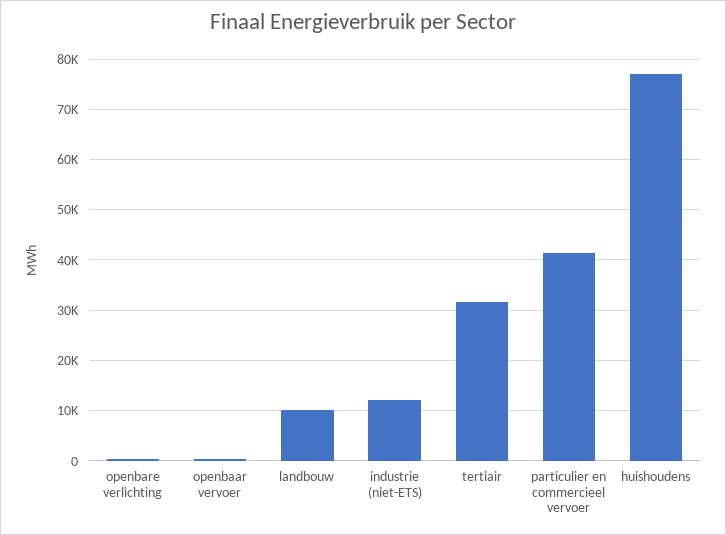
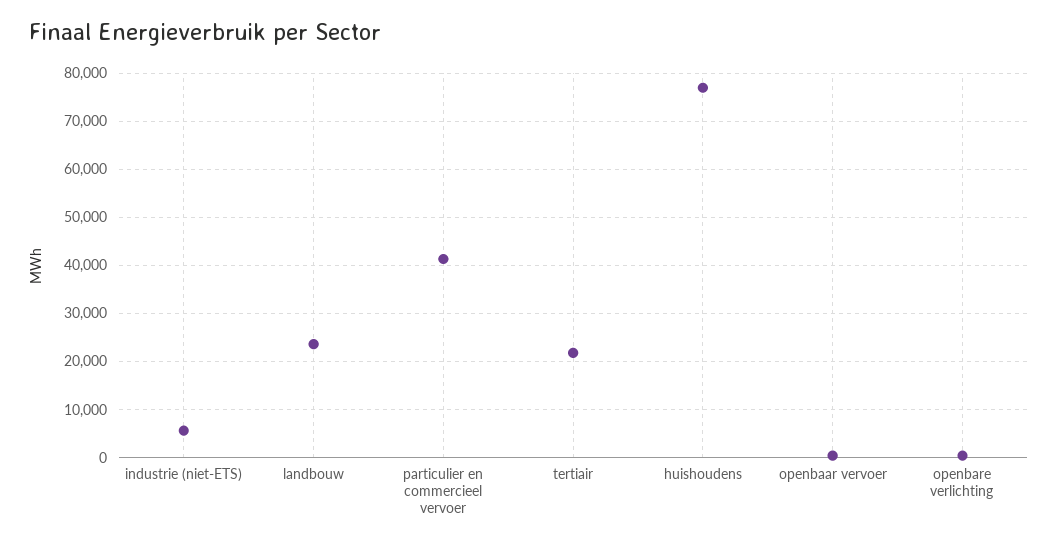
  {
    "openbare verlichting": 0,
    "openbaar vervoer": 0,
-   "landbouw": 10000,
+   "landbouw": 24000,
-   "industrie (niet-ETS)": 12000,
+   "industrie (niet-ETS)": 6000,
-   "tertiair": 32000,
+   "tertiair": 22000,
    "particulier en commercieel vervoer": 42000,
    "huishoudens": 78000
  }

